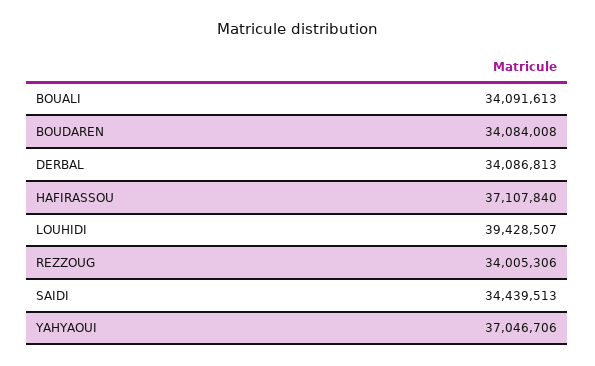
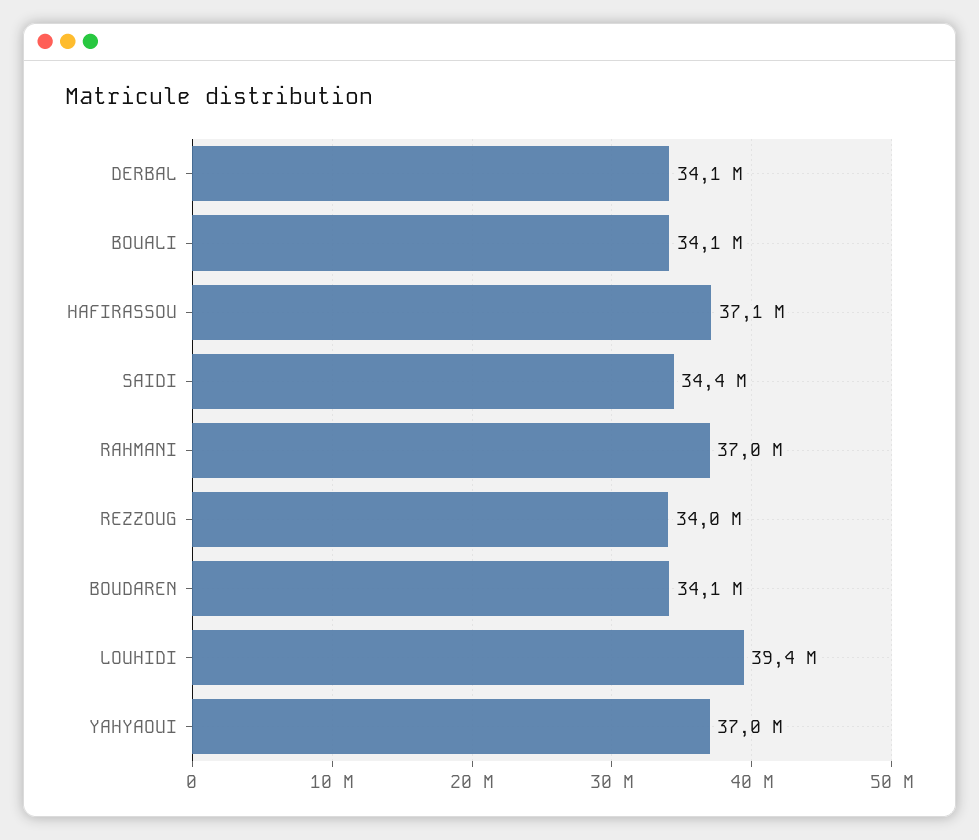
  {
    "BOUALI": 34091613,
    "BOUDAREN": 34084008,
    "DERBAL": 34086813,
    "HAFIRASSOU": 37107840,
    "LOUHIDI": 39428507,
    "REZZOUG": 34005306,
    "SAIDI": 34439513,
-   "YAHYAOUI": 37046706
+   "YAHYAOUI": 37046706,
+   "RAHMANI": 37000000
  }

